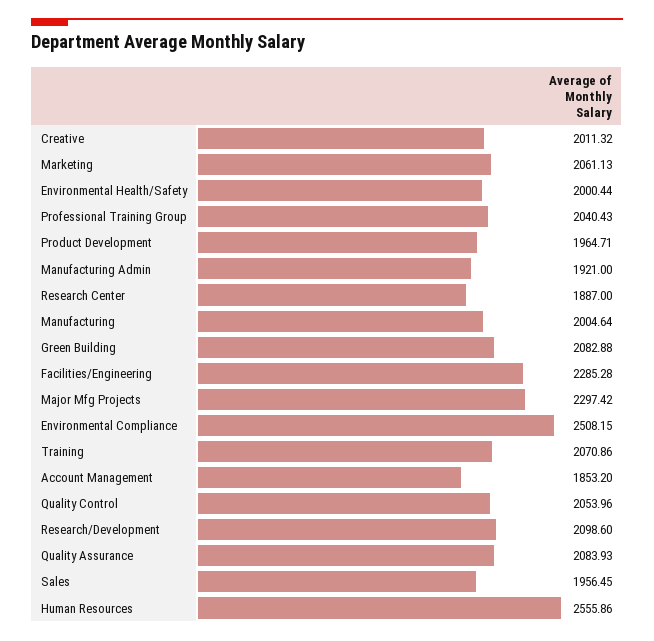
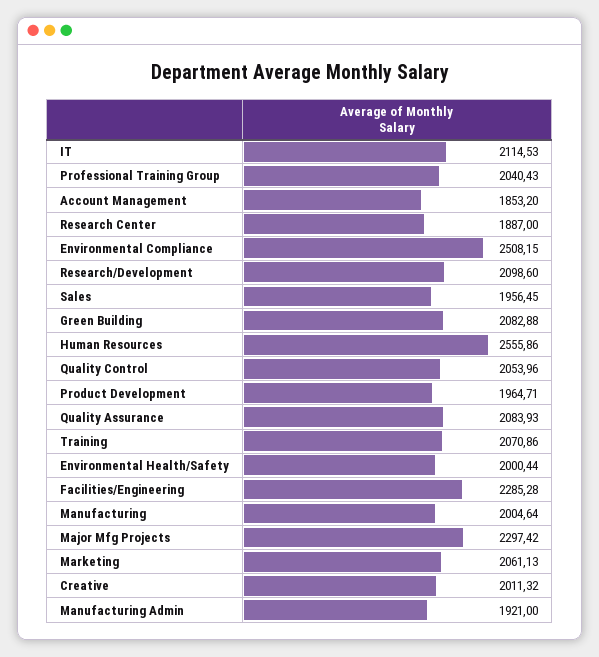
  {
    "Creative": 2011.32,
    "Marketing": 2061.13,
    "Environmental Health/Safety": 2000.44,
    "Professional Training Group": 2040.43,
    "Product Development": 1964.71,
    "Manufacturing Admin": 1921,
    "Research Center": 1887,
    "Manufacturing": 2004.64,
    "Green Building": 2082.88,
    "Facilities/Engineering": 2285.28,
    "Major Mfg Projects": 2297.42,
    "Environmental Compliance": 2508.15,
    "Training": 2070.86,
    "Account Management": 1853.2,
    "Quality Control": 2053.96,
    "Research/Development": 2098.6,
    "Quality Assurance": 2083.93,
    "Sales": 1956.45,
-   "Human Resources": 2555.86
+   "Human Resources": 2555.86,
+   "IT": 2114.53
  }

